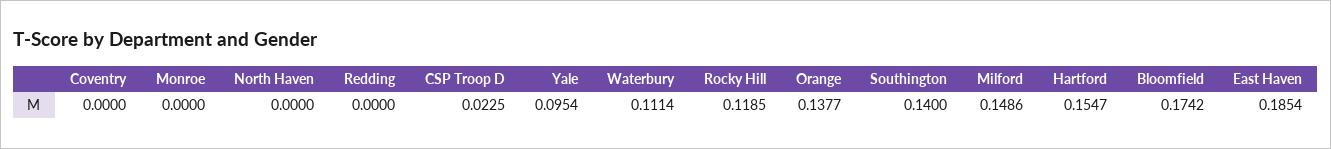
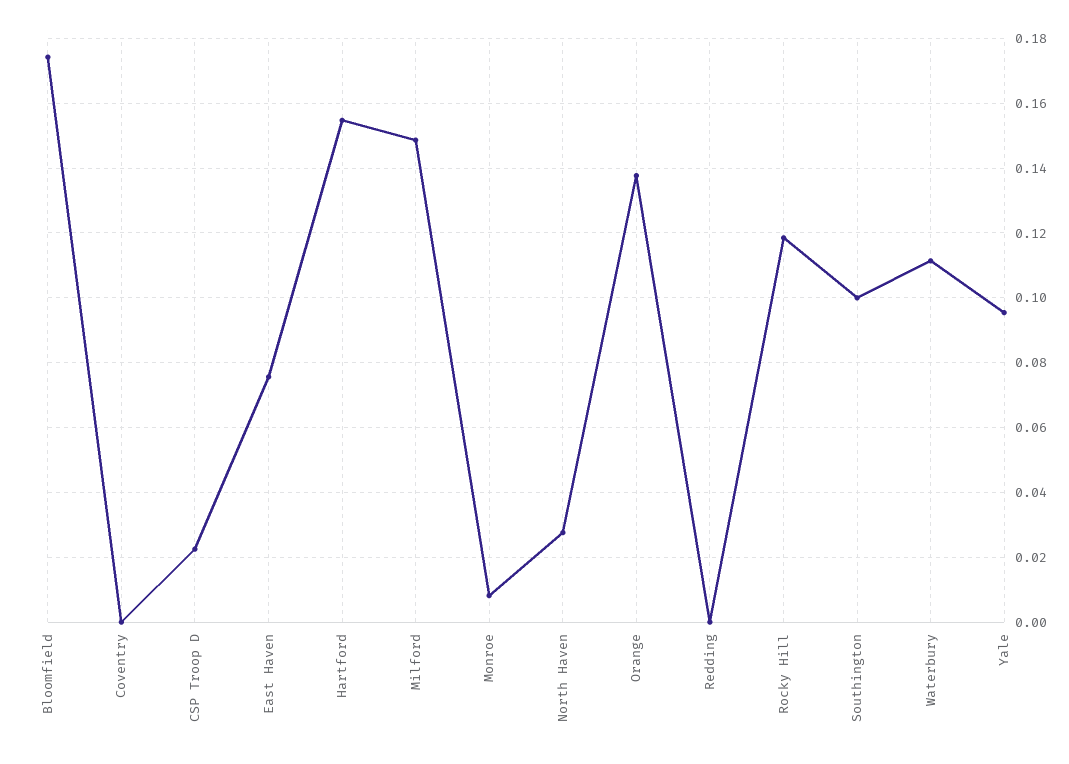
  {
    "Coventry": 0,
-   "Monroe": 0,
+   "Monroe": 0.008,
-   "North Haven": 0,
+   "North Haven": 0.028,
    "Redding": 0,
    "CSP Troop D": 0.0225,
    "Yale": 0.0954,
    "Waterbury": 0.1114,
    "Rocky Hill": 0.1185,
    "Orange": 0.1377,
-   "Southington": 0.14,
+   "Southington": 0.1,
    "Milford": 0.1486,
    "Hartford": 0.1547,
    "Bloomfield": 0.1742,
-   "East Haven": 0.1854
+   "East Haven": 0.076
  }

